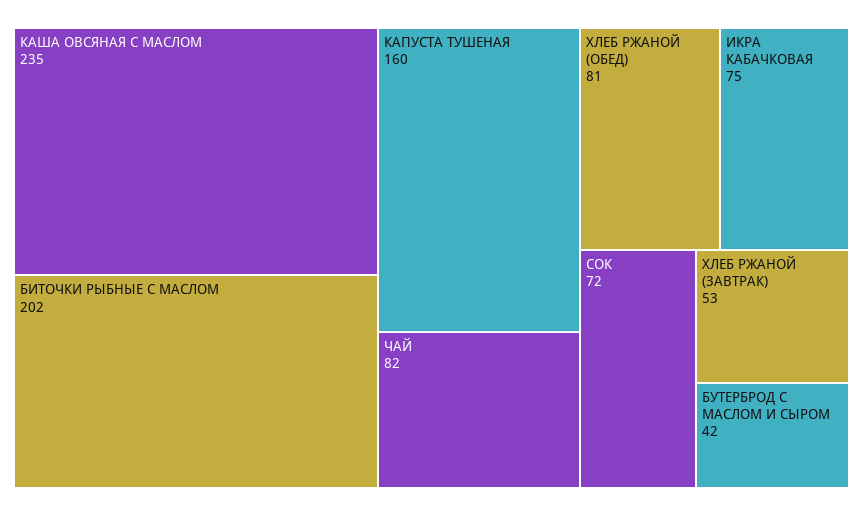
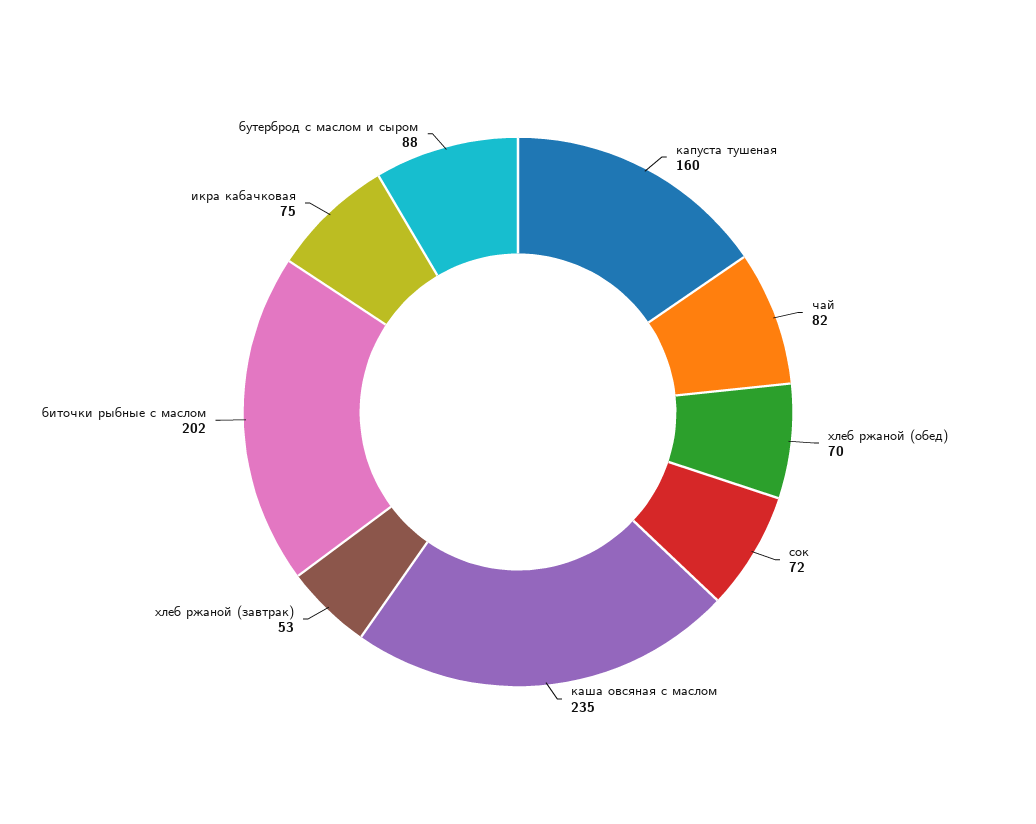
  {
    "КАША ОВСЯНАЯ С МАСЛОМ": 235,
    "БИТОЧКИ РЫБНЫЕ С МАСЛОМ": 202,
    "КАПУСТА ТУШЕНАЯ": 160,
    "ЧАЙ": 82,
-   "ХЛЕБ РЖАНОЙ (ОБЕД)": 81,
+   "ХЛЕБ РЖАНОЙ (ОБЕД)": 70,
    "ИКРА КАБАЧКОВАЯ": 75,
    "СОК": 72,
    "ХЛЕБ РЖАНОЙ (ЗАВТРАК)": 53,
-   "БУТЕРБРОД С МАСЛОМ И СЫРОМ": 42
+   "БУТЕРБРОД С МАСЛОМ И СЫРОМ": 88
  }

